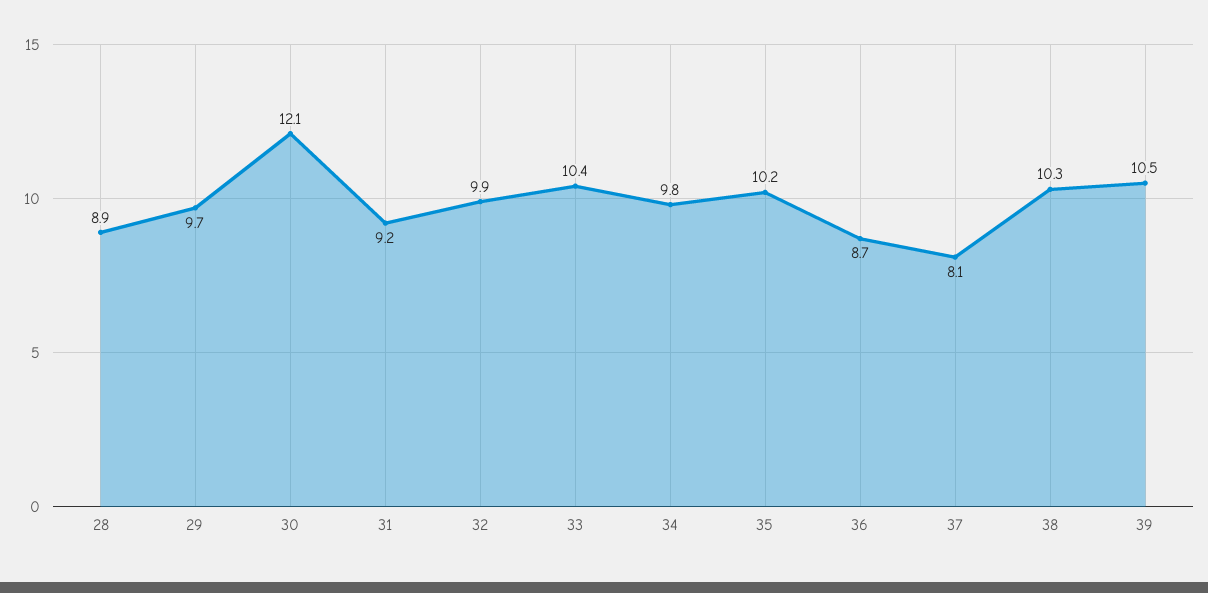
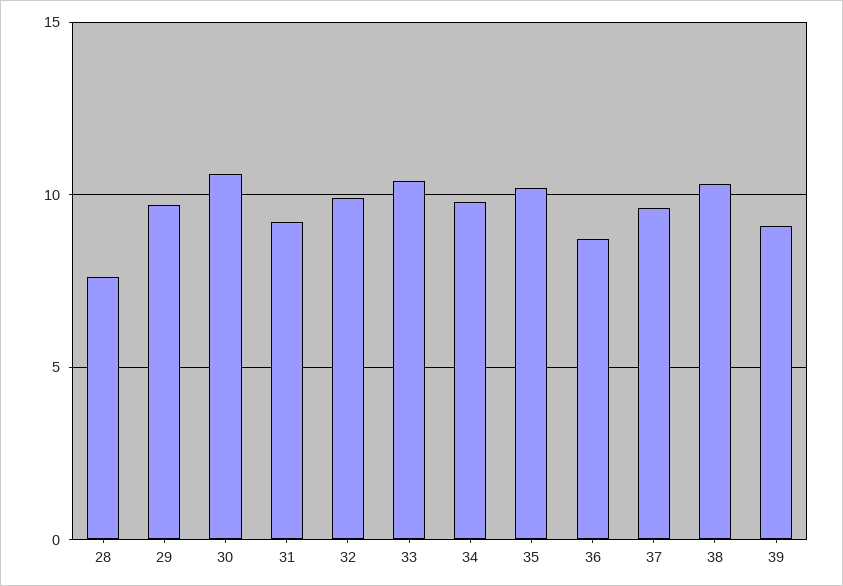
  {
-   "28": 8.9,
+   "28": 7.5,
    "29": 9.7,
-   "30": 12.1,
+   "30": 10.5,
    "31": 9.2,
    "32": 9.9,
    "33": 10.4,
    "34": 9.8,
    "35": 10.2,
    "36": 8.7,
-   "37": 8.1,
+   "37": 9.5,
    "38": 10.3,
-   "39": 10.5
+   "39": 9
  }

